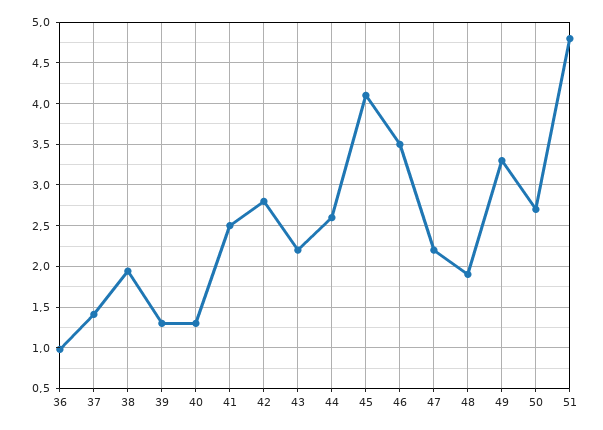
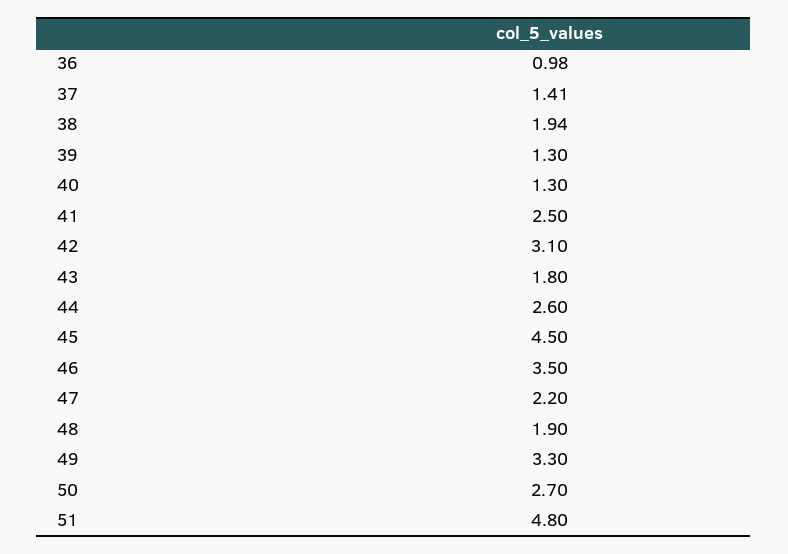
  {
    "36": 0.98,
    "37": 1.41,
    "38": 1.94,
    "39": 1.3,
    "40": 1.3,
    "41": 2.5,
-   "42": 2.8,
+   "42": 3.1,
-   "43": 2.2,
+   "43": 1.8,
    "44": 2.6,
-   "45": 4.1,
+   "45": 4.5,
    "46": 3.5,
    "47": 2.2,
    "48": 1.9,
    "49": 3.3,
    "50": 2.7,
    "51": 4.8
  }

